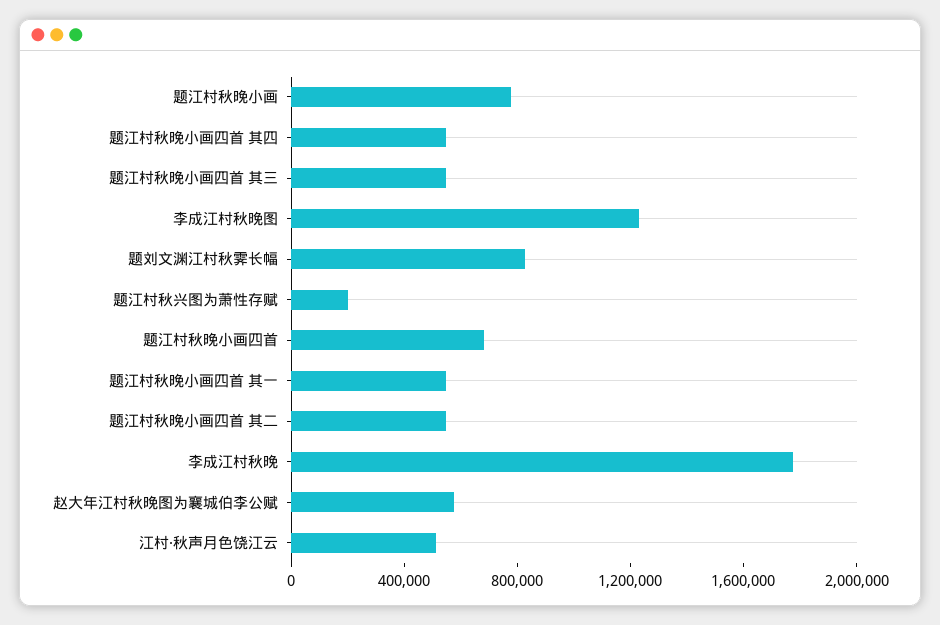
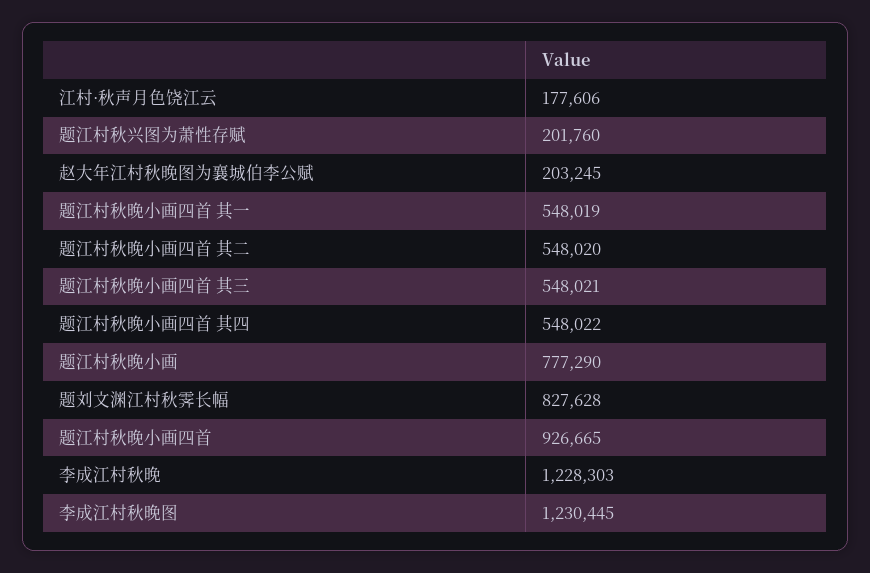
  {
    "题江村秋晚小画": 777290,
    "题江村秋晚小画四首 其四": 548022,
    "题江村秋晚小画四首 其三": 548021,
    "李成江村秋晚图": 1230445,
    "题刘文渊江村秋霁长幅": 827628,
    "题江村秋兴图为萧性存赋": 201760,
-   "题江村秋晚小画四首": 700000,
+   "题江村秋晚小画四首": 926665,
    "题江村秋晚小画四首 其一": 548019,
    "题江村秋晚小画四首 其二": 548020,
-   "李成江村秋晚": 1800000,
+   "李成江村秋晚": 1228303,
-   "赵大年江村秋晚图为襄城伯李公赋": 600000,
+   "赵大年江村秋晚图为襄城伯李公赋": 203245,
-   "江村·秋声月色饶江云": 500000
+   "江村·秋声月色饶江云": 177606
  }

